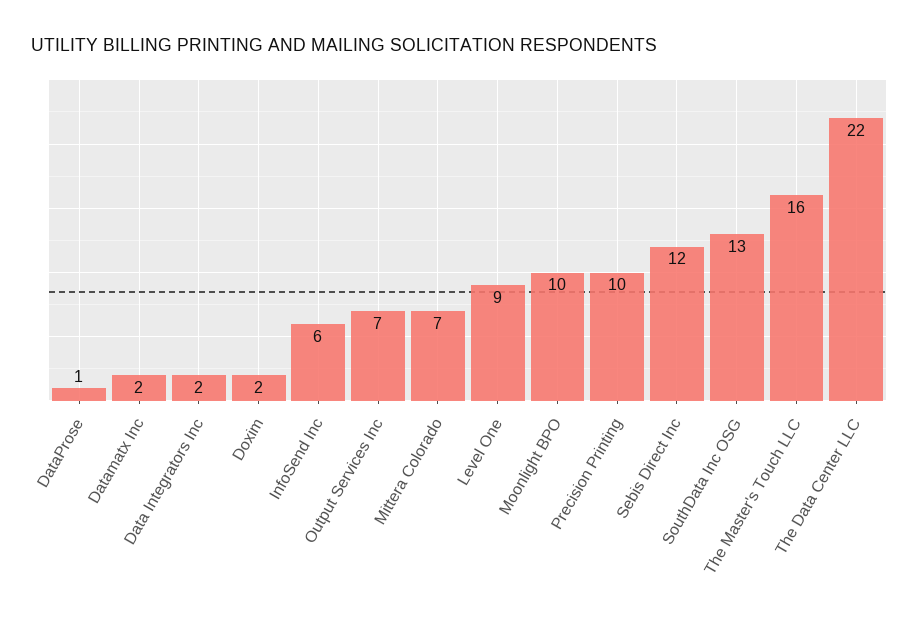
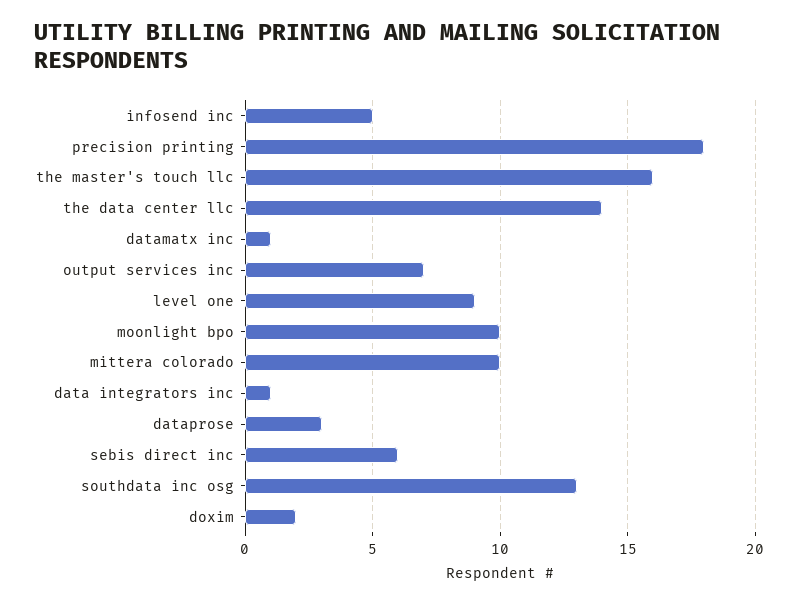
  {
-   "DataProse": 1,
+   "DataProse": 3,
-   "Datamatx Inc": 2,
+   "Datamatx Inc": 1,
-   "Data Integrators Inc": 2,
+   "Data Integrators Inc": 1,
    "Doxim": 2,
-   "InfoSend Inc": 6,
+   "InfoSend Inc": 5,
    "Output Services Inc": 7,
-   "Mittera Colorado": 7,
+   "Mittera Colorado": 10,
    "Level One": 9,
    "Moonlight BPO": 10,
-   "Precision Printing": 10,
+   "Precision Printing": 18,
-   "Sebis Direct Inc": 12,
+   "Sebis Direct Inc": 6,
    "SouthData Inc OSG": 13,
    "The Master's Touch LLC": 16,
-   "The Data Center LLC": 22
+   "The Data Center LLC": 14
  }

